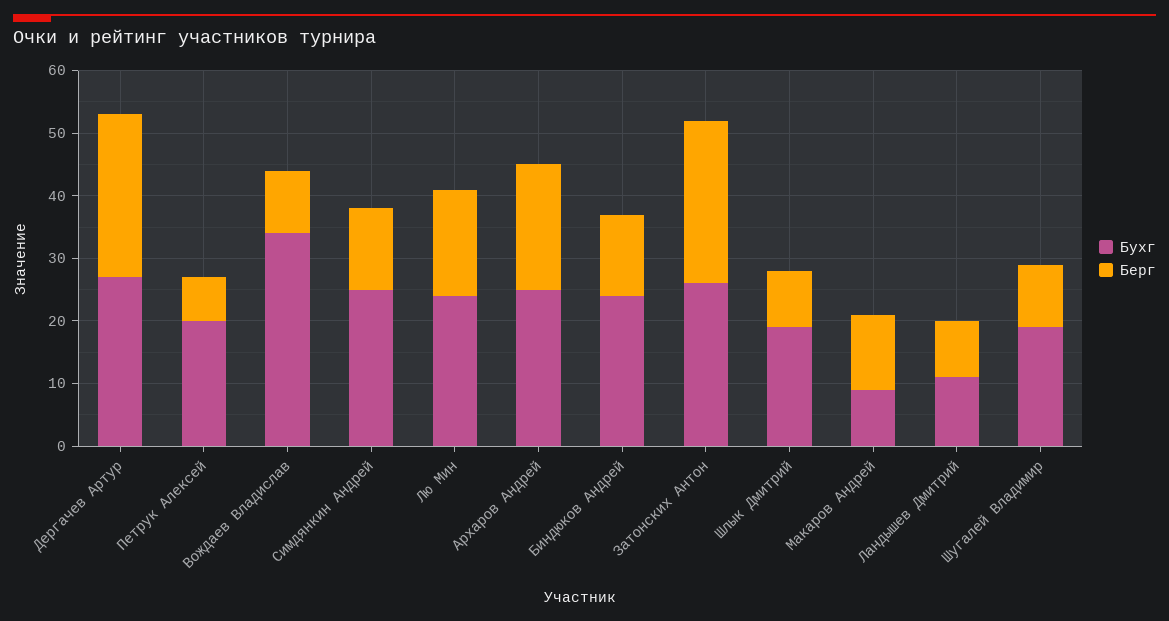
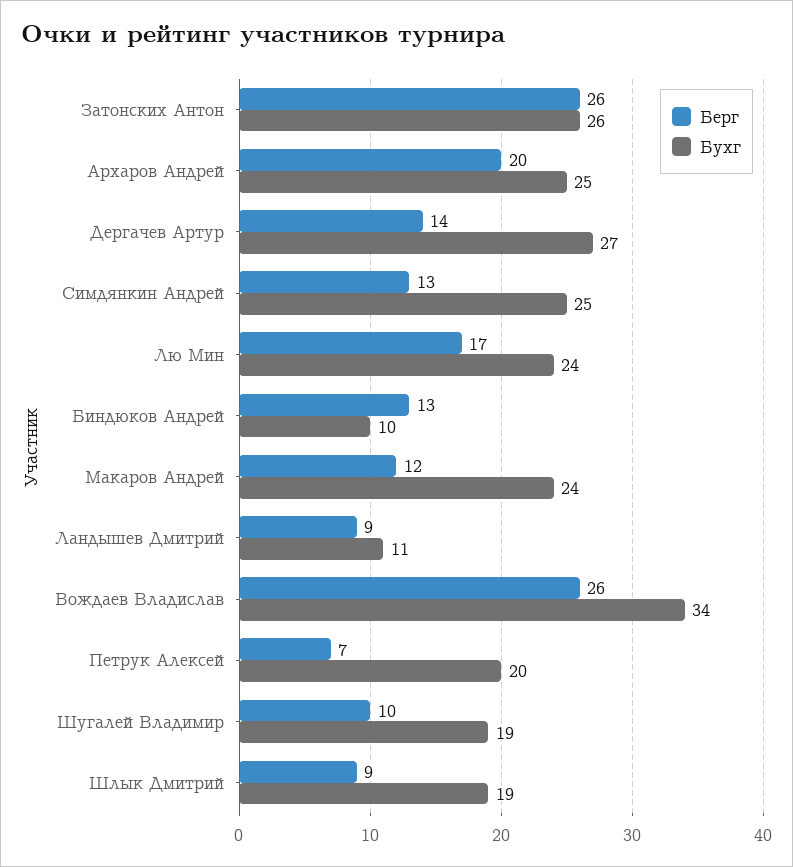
  {
    "Бухг": {
      "Дергачев Артур": 27,
      "Петрук Алексей": 20,
      "Вождаев Владислав": 34,
      "Симдянкин Андрей": 25,
      "Лю Мин": 24,
      "Архаров Андрей": 25,
-     "Биндюков Андрей": 25,
+     "Биндюков Андрей": 10,
      "Затонских Антон": 26,
      "Шлык Дмитрий": 19,
-     "Макаров Андрей": 10,
+     "Макаров Андрей": 24,
      "Ландышев Дмитрий": 11,
      "Шугалей Владимир": 19
    },
    "Берг": {
-     "Дергачев Артур": 25,
+     "Дергачев Артур": 14,
      "Петрук Алексей": 7,
-     "Вождаев Владислав": 10,
+     "Вождаев Владислав": 26,
      "Симдянкин Андрей": 13,
      "Лю Мин": 17,
      "Архаров Андрей": 20,
      "Биндюков Андрей": 13,
      "Затонских Антон": 26,
      "Шлык Дмитрий": 9,
      "Макаров Андрей": 12,
      "Ландышев Дмитрий": 9,
      "Шугалей Владимир": 10
    }
  }

